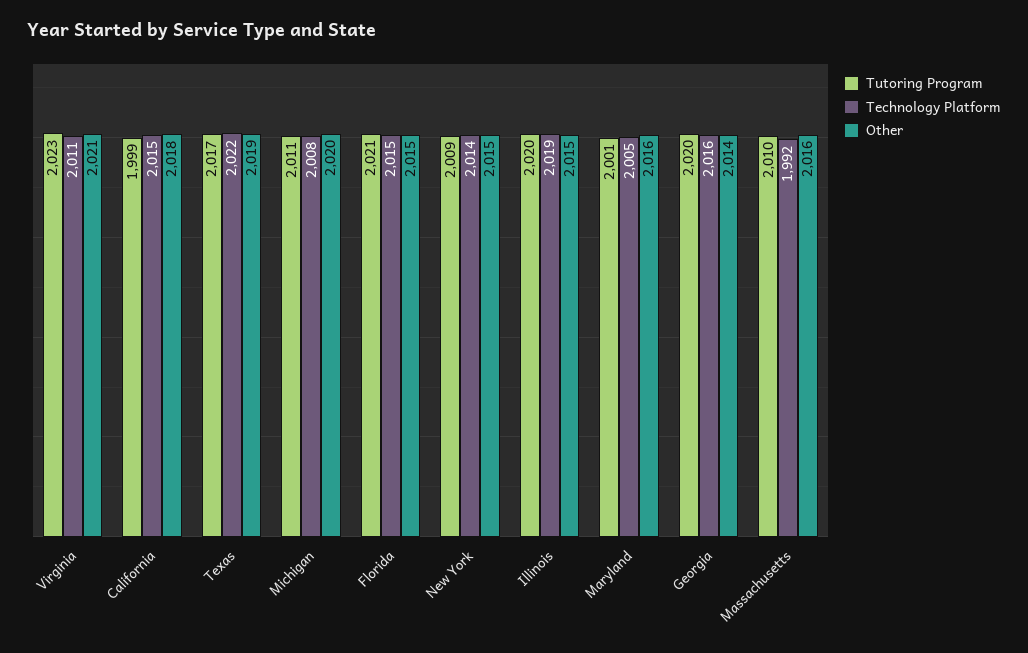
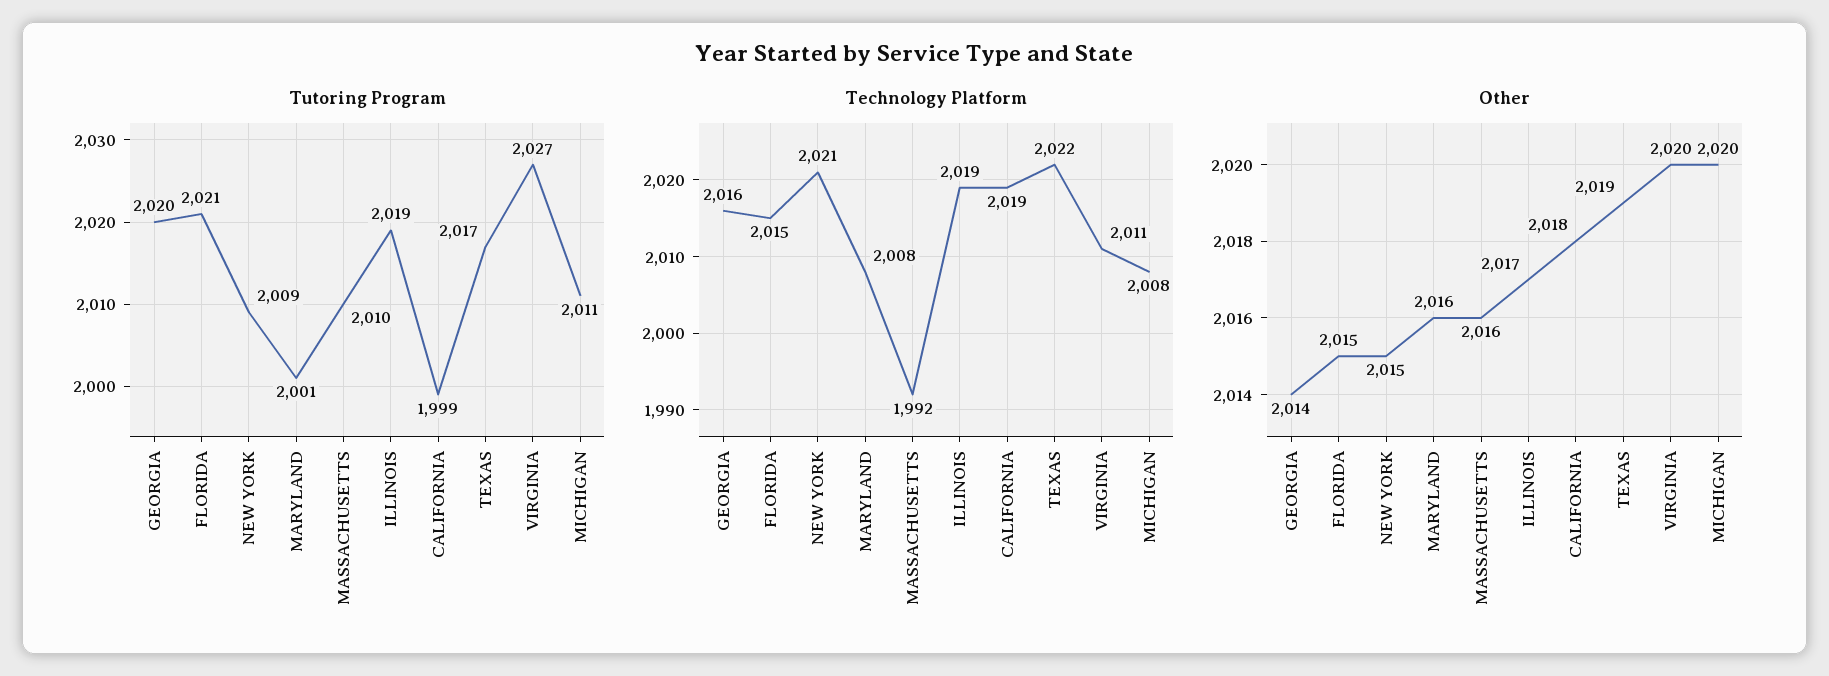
  {
    "Tutoring Program": {
-     "Virginia": 2023,
+     "Virginia": 2027,
      "California": 1999,
      "Texas": 2017,
      "Michigan": 2011,
      "Florida": 2021,
      "New York": 2009,
-     "Illinois": 2020,
+     "Illinois": 2019,
      "Maryland": 2001,
      "Georgia": 2020,
      "Massachusetts": 2010
    },
    "Technology Platform": {
      "Virginia": 2011,
-     "California": 2015,
+     "California": 2019,
      "Texas": 2022,
      "Michigan": 2008,
      "Florida": 2015,
-     "New York": 2014,
+     "New York": 2021,
      "Illinois": 2019,
-     "Maryland": 2005,
+     "Maryland": 2008,
      "Georgia": 2016,
      "Massachusetts": 1992
    },
    "Other": {
-     "Virginia": 2021,
+     "Virginia": 2020,
      "California": 2018,
      "Texas": 2019,
      "Michigan": 2020,
      "Florida": 2015,
      "New York": 2015,
-     "Illinois": 2015,
+     "Illinois": 2017,
      "Maryland": 2016,
      "Georgia": 2014,
      "Massachusetts": 2016
    }
  }

